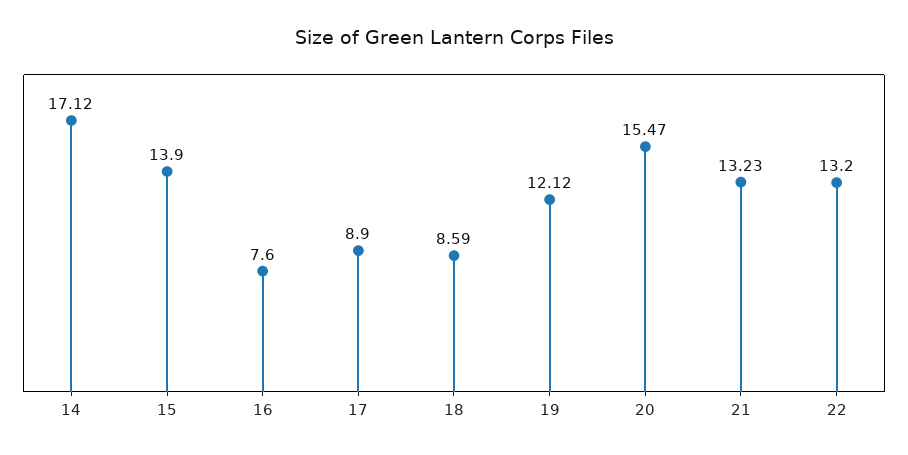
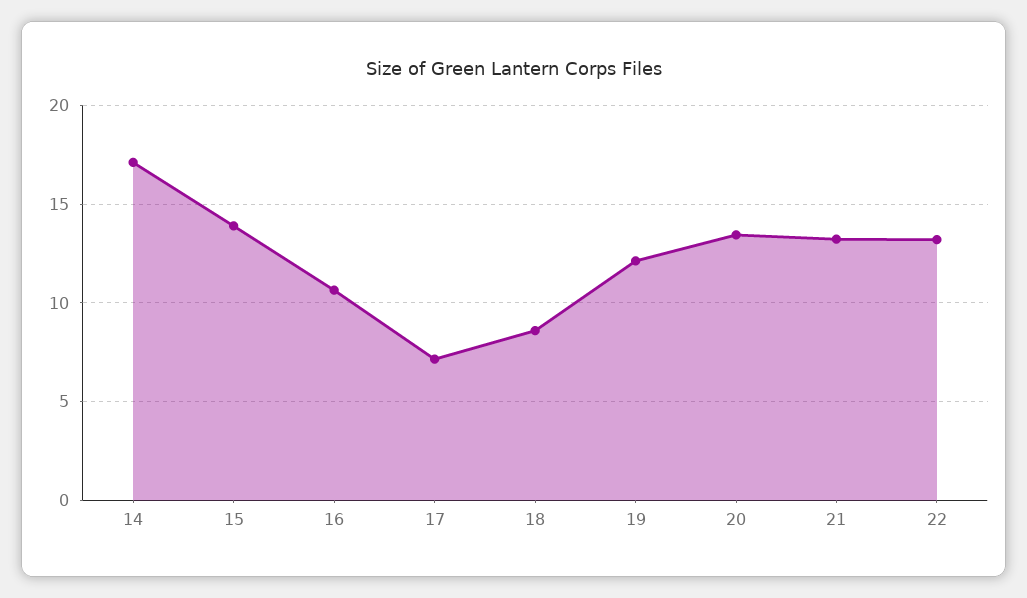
  {
    "14": 17.12,
    "15": 13.9,
-   "16": 7.6,
+   "16": 10.5,
-   "17": 8.9,
+   "17": 7,
    "18": 8.59,
    "19": 12.12,
-   "20": 15.47,
+   "20": 13.5,
    "21": 13.23,
    "22": 13.2
  }

